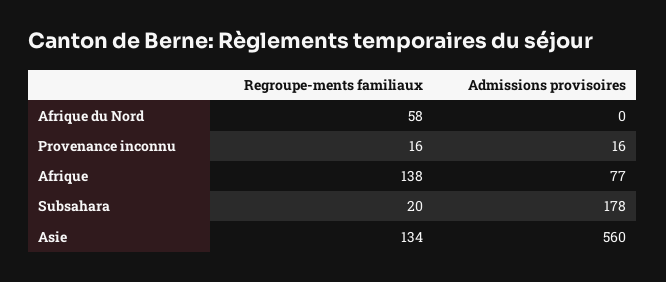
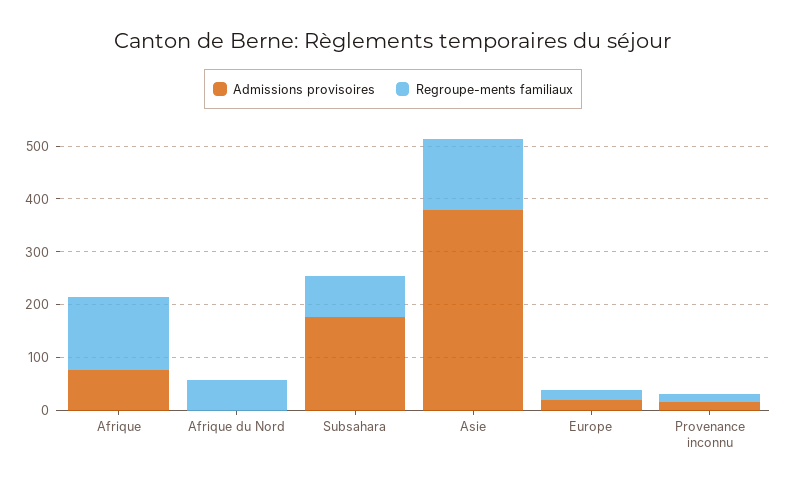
  {
    "Regroupe-ments familiaux": {
      "Afrique du Nord": 58,
      "Provenance inconnu": 16,
      "Afrique": 138,
-     "Subsahara": 20,
+     "Subsahara": 80,
-     "Asie": 134
+     "Asie": 134,
+     "Europe": 20
    },
    "Admissions provisoires": {
      "Afrique du Nord": 0,
      "Provenance inconnu": 16,
      "Afrique": 77,
      "Subsahara": 178,
-     "Asie": 560
+     "Asie": 380,
+     "Europe": 20
    }
  }

